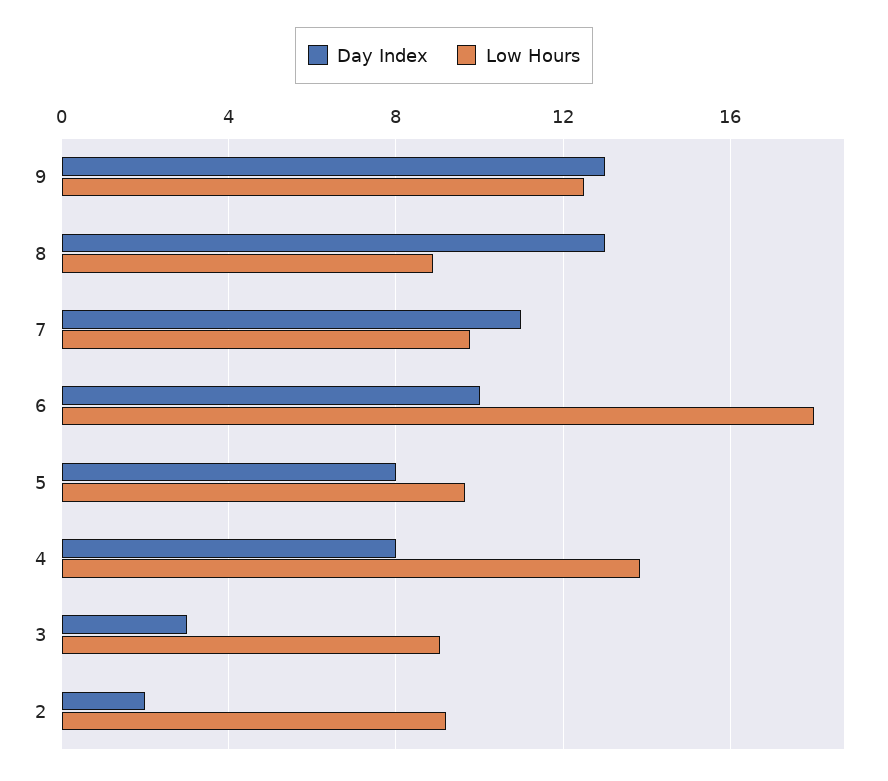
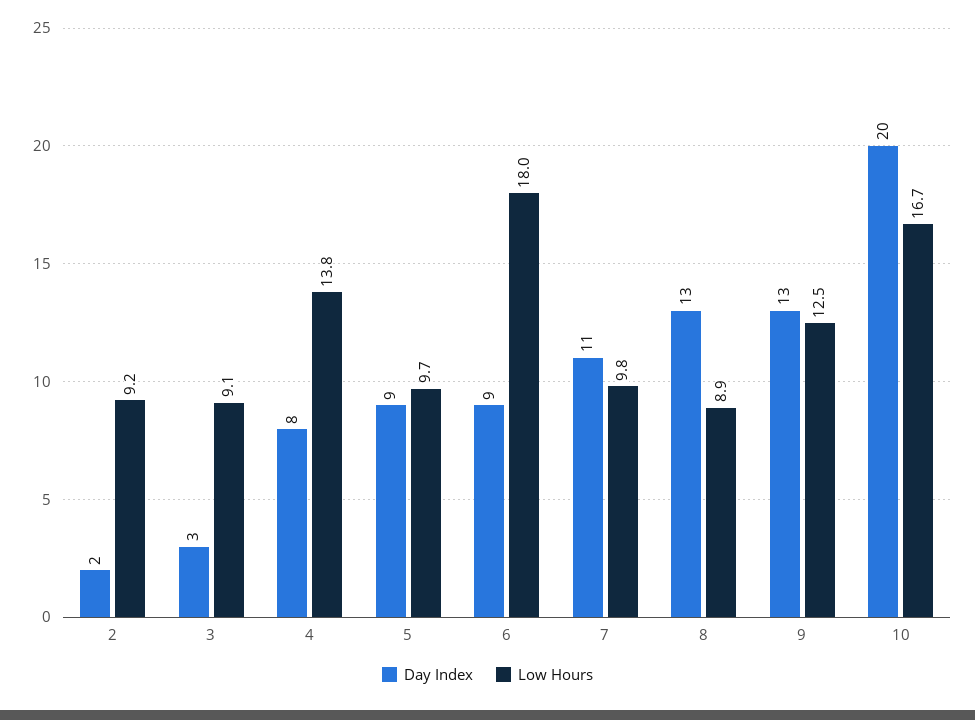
  {
    "Day Index": {
      "9": 13,
      "8": 13,
      "7": 11,
-     "6": 10,
+     "6": 9,
-     "5": 8,
+     "5": 9,
      "4": 8,
      "3": 3,
-     "2": 2
+     "2": 2,
+     "10": 20
    },
    "Low Hours": {
      "9": 12.5,
      "8": 8.9,
      "7": 9.8,
      "6": 18,
      "5": 9.7,
      "4": 13.8,
      "3": 9.1,
-     "2": 9.2
+     "2": 9.2,
+     "10": 16.7
    }
  }

